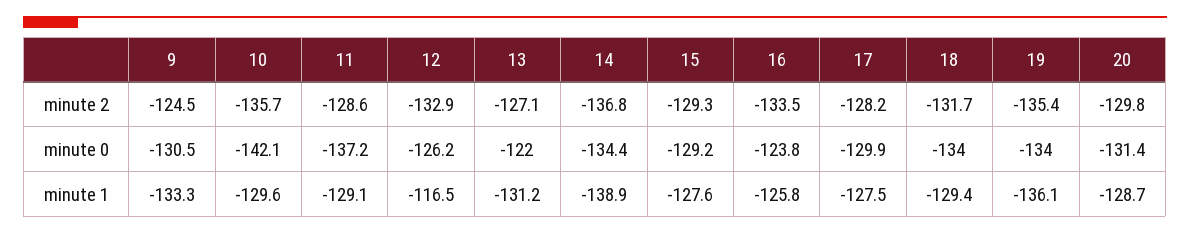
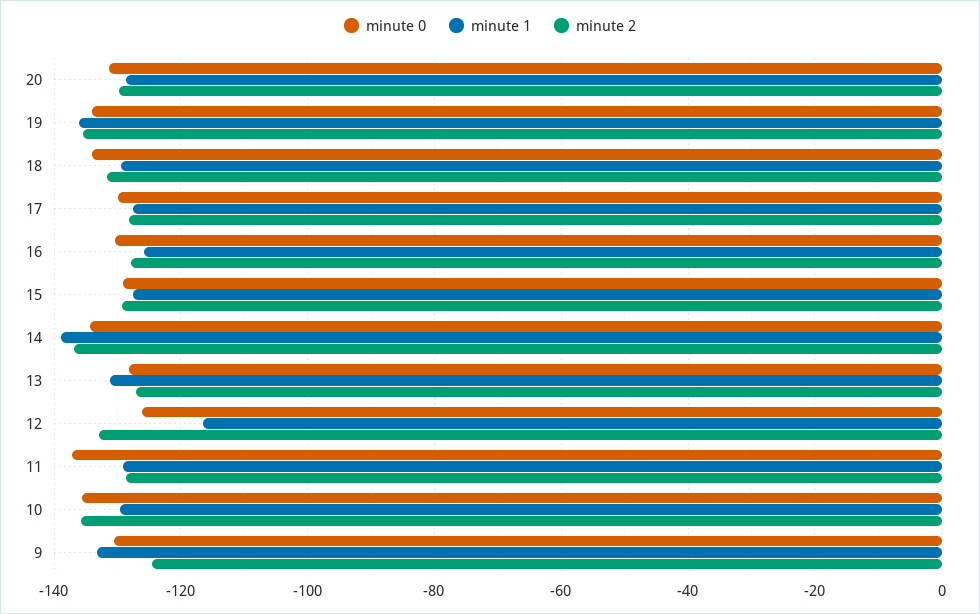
  {
    "minute 2": {
      "9": -124.5,
      "10": -135.7,
      "11": -128.6,
      "12": -132.9,
      "13": -127.1,
      "14": -136.8,
      "15": -129.3,
-     "16": -133.5,
+     "16": -128,
      "17": -128.2,
      "18": -131.7,
      "19": -135.4,
      "20": -129.8
    },
    "minute 0": {
      "9": -130.5,
-     "10": -142.1,
+     "10": -136,
      "11": -137.2,
      "12": -126.2,
-     "13": -122,
+     "13": -128,
      "14": -134.4,
      "15": -129.2,
-     "16": -123.8,
+     "16": -130,
      "17": -129.9,
      "18": -134,
      "19": -134,
      "20": -131.4
    },
    "minute 1": {
      "9": -133.3,
      "10": -129.6,
      "11": -129.1,
      "12": -116.5,
      "13": -131.2,
      "14": -138.9,
      "15": -127.6,
      "16": -125.8,
      "17": -127.5,
      "18": -129.4,
      "19": -136.1,
      "20": -128.7
    }
  }

